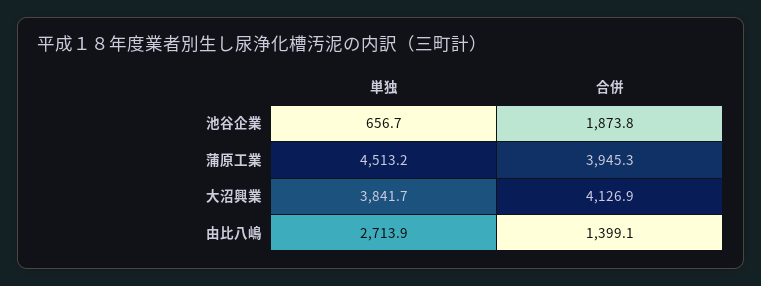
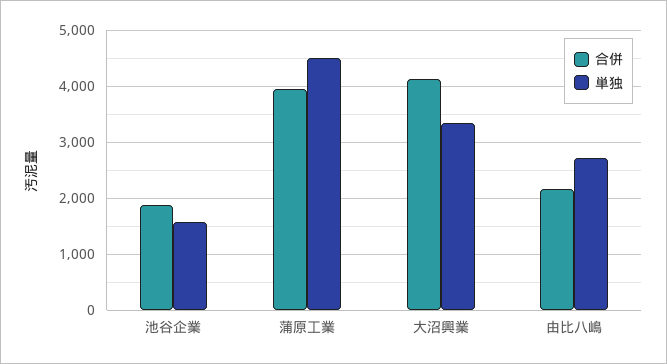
  {
    "単独": {
-     "池谷企業": 656.7,
+     "池谷企業": 1600,
      "蒲原工業": 4513.2,
-     "大沼興業": 3841.7,
+     "大沼興業": 3400,
      "由比八嶋": 2713.9
    },
    "合併": {
      "池谷企業": 1873.8,
      "蒲原工業": 3945.3,
      "大沼興業": 4126.9,
-     "由比八嶋": 1399.1
+     "由比八嶋": 2200
    }
  }

